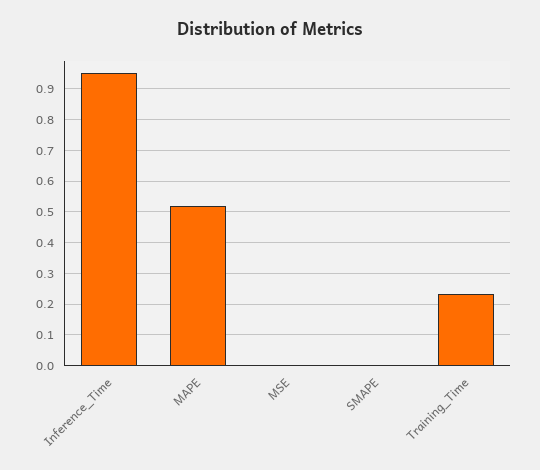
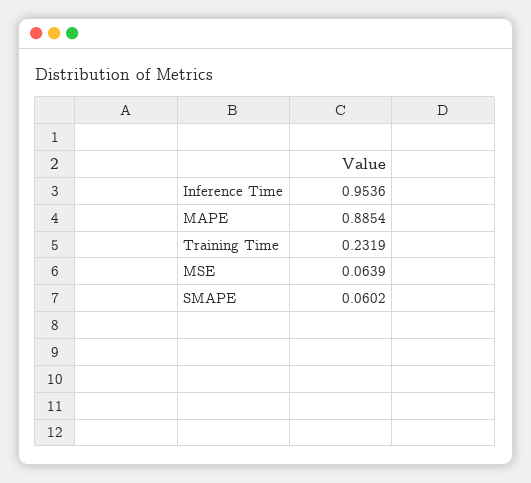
  {
    "Inference_Time": 0.9536,
-   "MAPE": 0.52,
+   "MAPE": 0.8854,
-   "MSE": 0,
+   "MSE": 0.0639,
-   "SMAPE": 0,
+   "SMAPE": 0.0602,
    "Training_Time": 0.2319
  }

